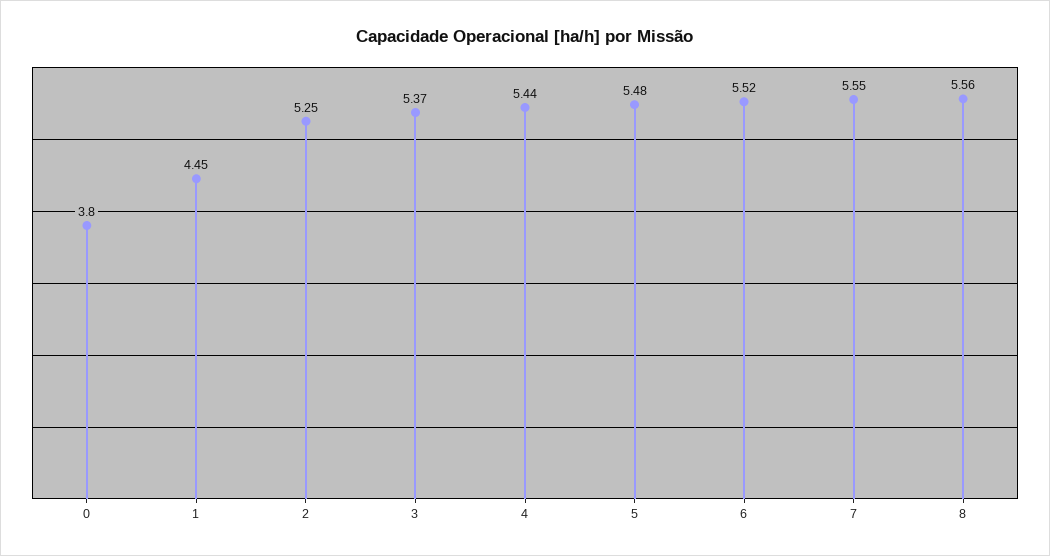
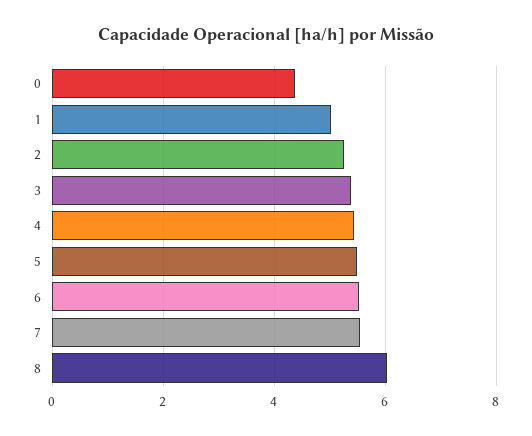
  {
-   "0": 3.8,
+   "0": 4.4,
-   "1": 4.45,
+   "1": 5,
    "2": 5.25,
    "3": 5.37,
    "4": 5.44,
    "5": 5.48,
    "6": 5.52,
    "7": 5.55,
-   "8": 5.56
+   "8": 6
  }

